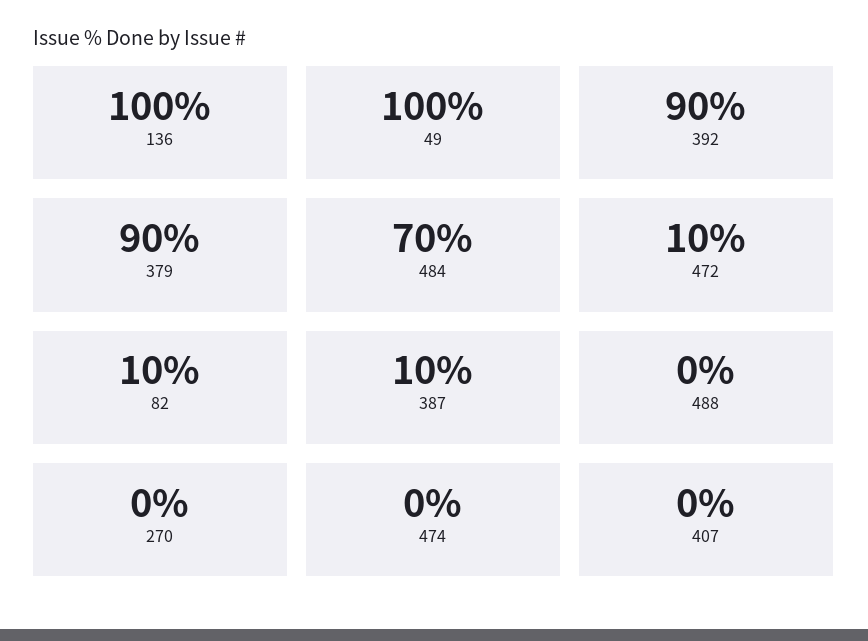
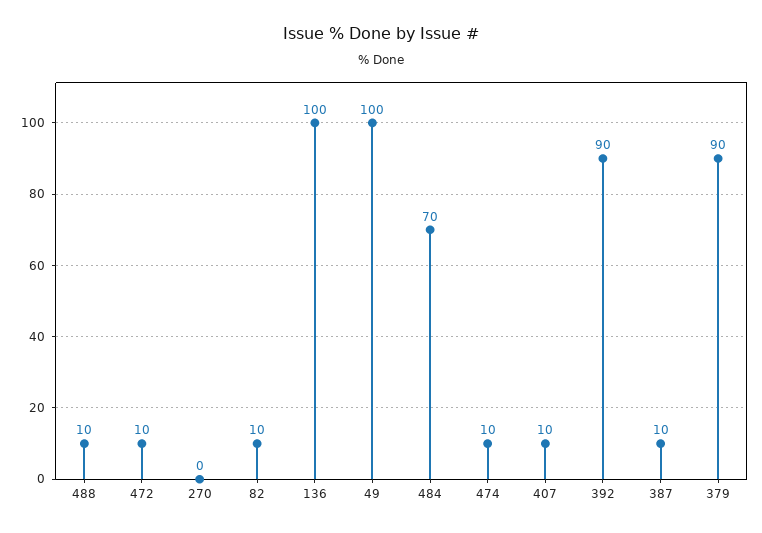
  {
    "136": 100,
    "49": 100,
    "392": 90,
    "379": 90,
    "484": 70,
    "472": 10,
    "82": 10,
    "387": 10,
-   "488": 0,
+   "488": 10,
    "270": 0,
-   "474": 0,
+   "474": 10,
-   "407": 0
+   "407": 10
  }

